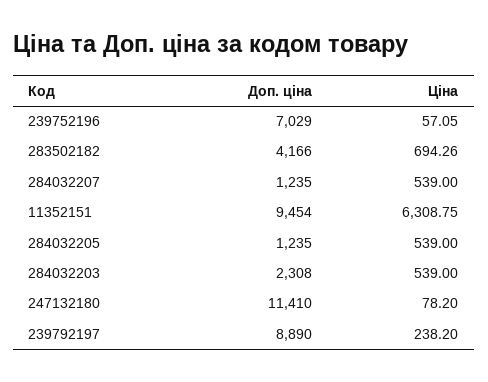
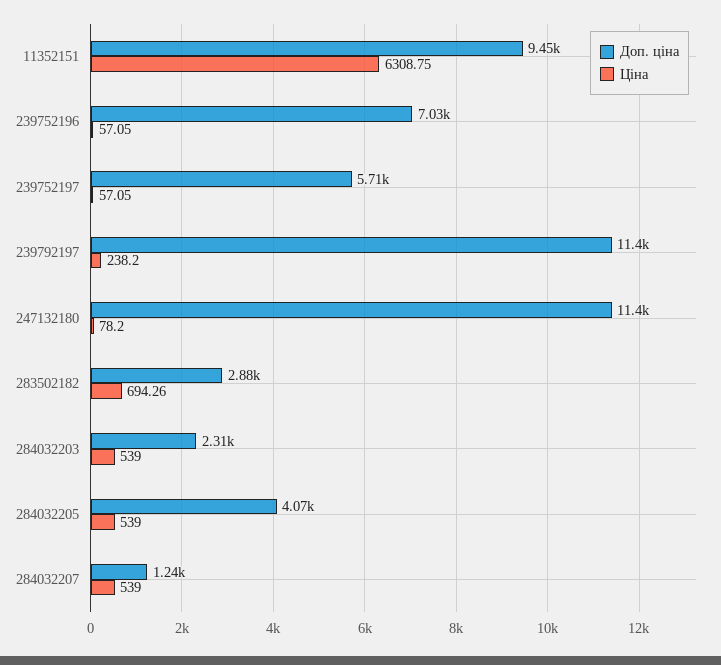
  {
    "Доп. ціна": {
      "239752196": 7029,
-     "283502182": 4166,
+     "283502182": 2880,
      "284032207": 1235,
      "11352151": 9454,
-     "284032205": 1235,
+     "284032205": 4070,
      "284032203": 2308,
      "247132180": 11410,
-     "239792197": 8890
+     "239792197": 11400,
+     "239752197": 5710
    },
    "Ціна": {
      "239752196": 57.05,
      "283502182": 694.26,
      "284032207": 539,
      "11352151": 6308.75,
      "284032205": 539,
      "284032203": 539,
      "247132180": 78.2,
-     "239792197": 238.2
+     "239792197": 238.2,
+     "239752197": 57.05
    }
  }

